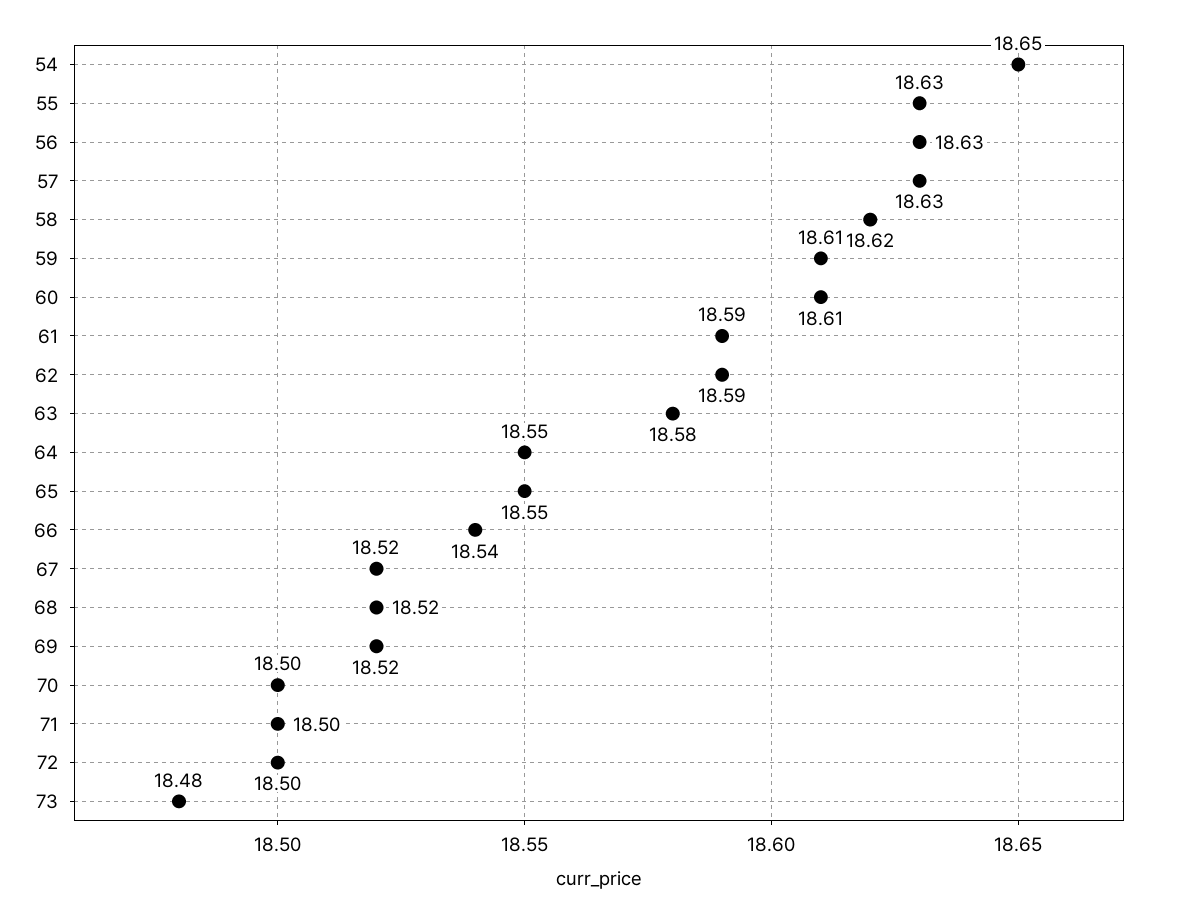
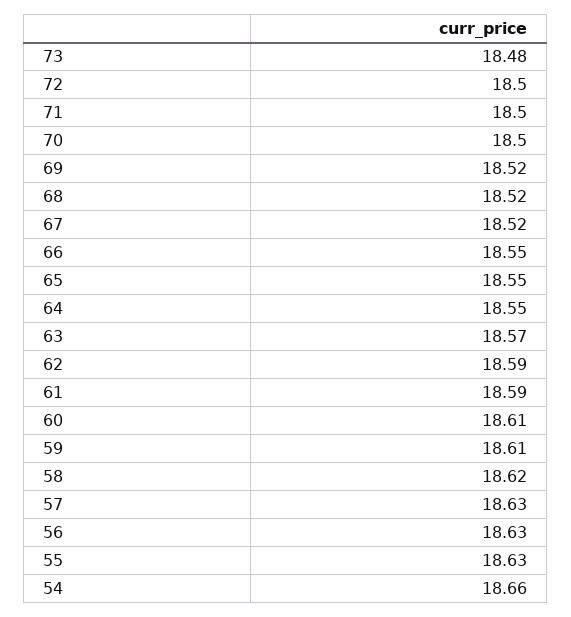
  {
-   "54": 18.65,
+   "54": 18.66,
    "55": 18.63,
    "56": 18.63,
    "57": 18.63,
    "58": 18.62,
    "59": 18.61,
    "60": 18.61,
    "61": 18.59,
    "62": 18.59,
-   "63": 18.58,
+   "63": 18.57,
    "64": 18.55,
    "65": 18.55,
-   "66": 18.54,
+   "66": 18.55,
    "67": 18.52,
    "68": 18.52,
    "69": 18.52,
    "70": 18.5,
    "71": 18.5,
    "72": 18.5,
    "73": 18.48
  }

